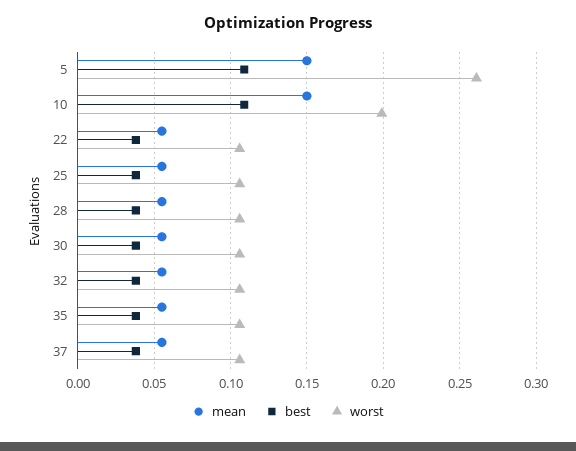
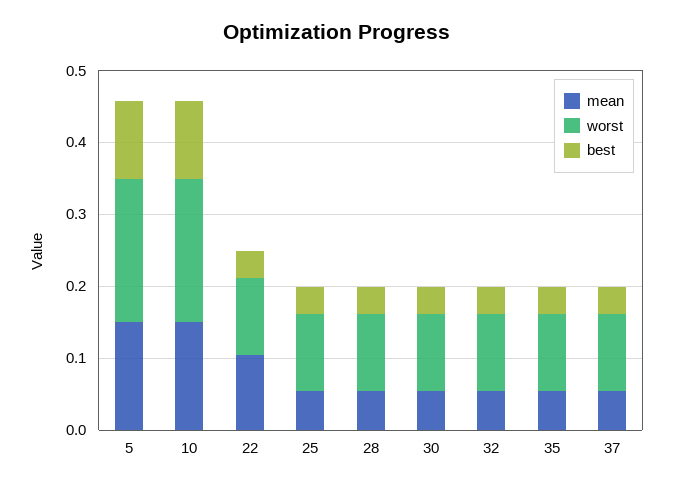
  {
    "mean": {
      "5": 0.15,
      "10": 0.15,
-     "22": 0.055,
+     "22": 0.1,
      "25": 0.055,
      "28": 0.055,
      "30": 0.055,
      "32": 0.055,
      "35": 0.055,
      "37": 0.055
    },
    "best": {
      "5": 0.11,
      "10": 0.11,
      "22": 0.04,
      "25": 0.04,
      "28": 0.04,
      "30": 0.04,
      "32": 0.04,
      "35": 0.04,
      "37": 0.04
    },
    "worst": {
-     "5": 0.26,
+     "5": 0.2,
      "10": 0.2,
      "22": 0.105,
      "25": 0.105,
      "28": 0.105,
      "30": 0.105,
      "32": 0.105,
      "35": 0.105,
      "37": 0.105
    }
  }

